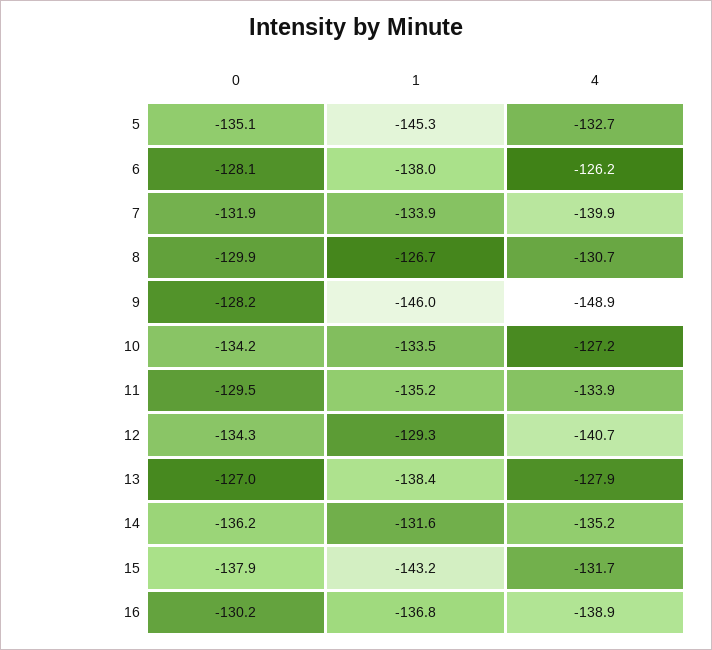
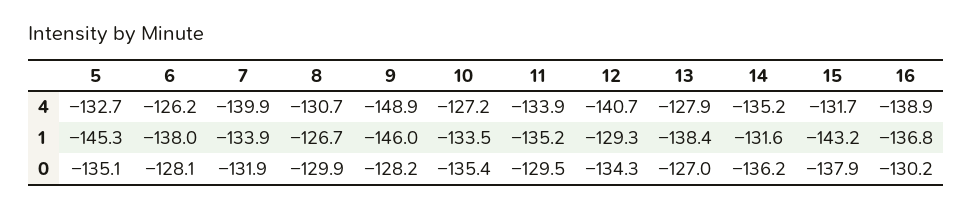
  {
    "0": {
      "5": -135.1,
      "6": -128.1,
      "7": -131.9,
      "8": -129.9,
      "9": -128.2,
-     "10": -134.2,
+     "10": -135.4,
      "11": -129.5,
      "12": -134.3,
      "13": -127,
      "14": -136.2,
      "15": -137.9,
      "16": -130.2
    },
    "1": {
      "5": -145.3,
      "6": -138,
      "7": -133.9,
      "8": -126.7,
      "9": -146,
      "10": -133.5,
      "11": -135.2,
      "12": -129.3,
      "13": -138.4,
      "14": -131.6,
      "15": -143.2,
      "16": -136.8
    },
    "4": {
      "5": -132.7,
      "6": -126.2,
      "7": -139.9,
      "8": -130.7,
      "9": -148.9,
      "10": -127.2,
      "11": -133.9,
      "12": -140.7,
      "13": -127.9,
      "14": -135.2,
      "15": -131.7,
      "16": -138.9
    }
  }

